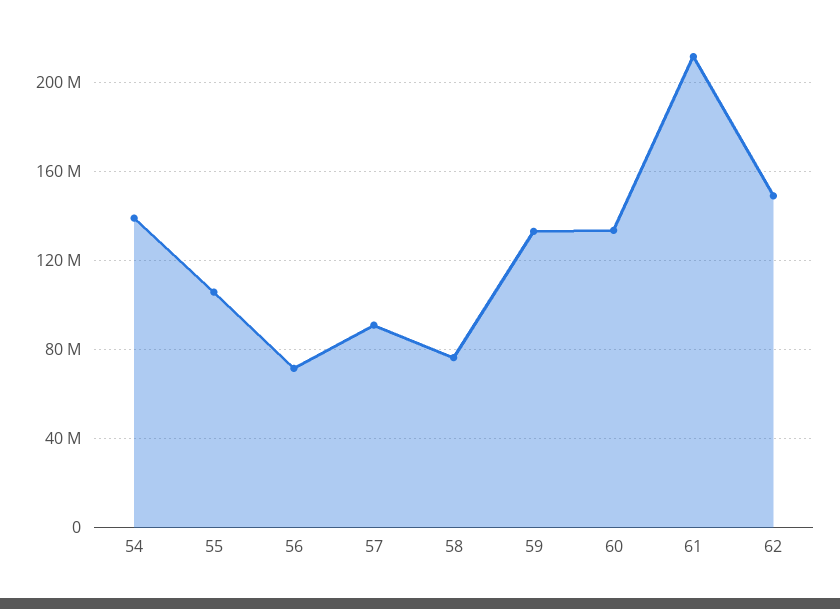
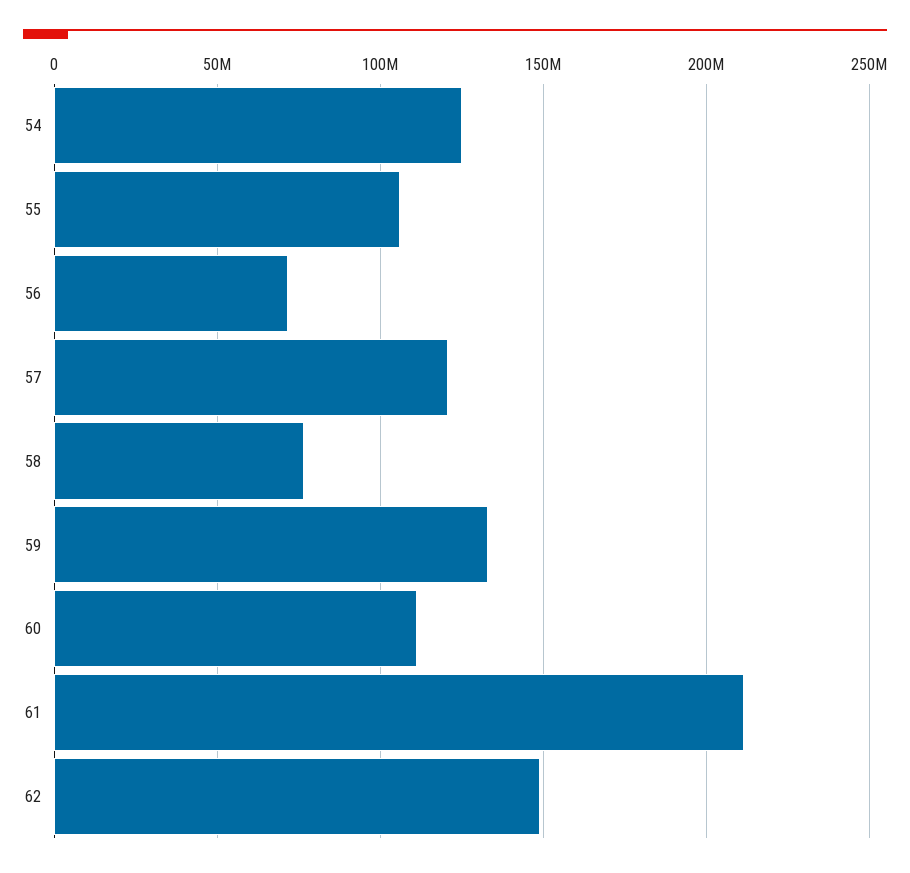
  {
-   "54": 140000000,
+   "54": 125000000,
    "55": 105000000,
    "56": 70000000,
-   "57": 90000000,
+   "57": 120000000,
    "58": 75000000,
    "59": 135000000,
-   "60": 135000000,
+   "60": 110000000,
    "61": 210000000,
    "62": 150000000
  }

